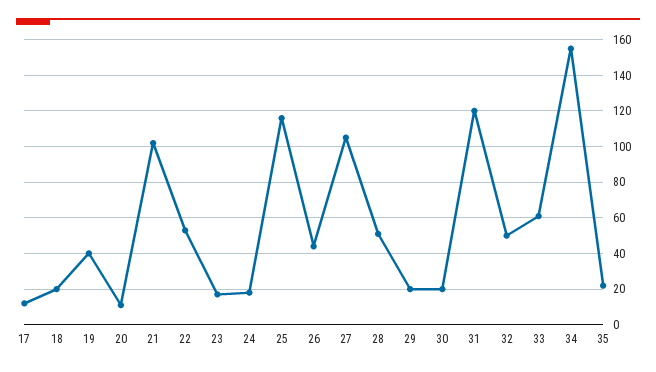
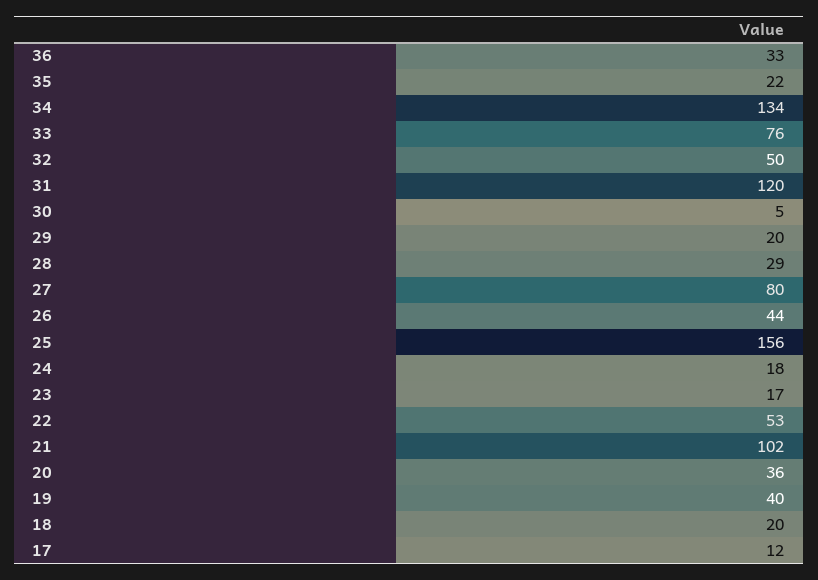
  {
    "17": 12,
    "18": 20,
    "19": 40,
-   "20": 10,
+   "20": 36,
    "21": 102,
    "22": 53,
    "23": 17,
    "24": 18,
-   "25": 115,
+   "25": 156,
    "26": 44,
-   "27": 105,
+   "27": 80,
-   "28": 50,
+   "28": 29,
    "29": 20,
-   "30": 20,
+   "30": 5,
    "31": 120,
    "32": 50,
-   "33": 60,
+   "33": 76,
-   "34": 155,
+   "34": 134,
-   "35": 22
+   "35": 22,
+   "36": 33
  }

